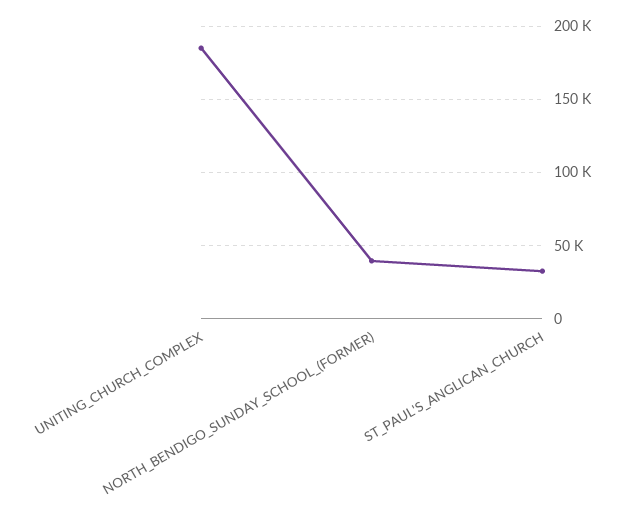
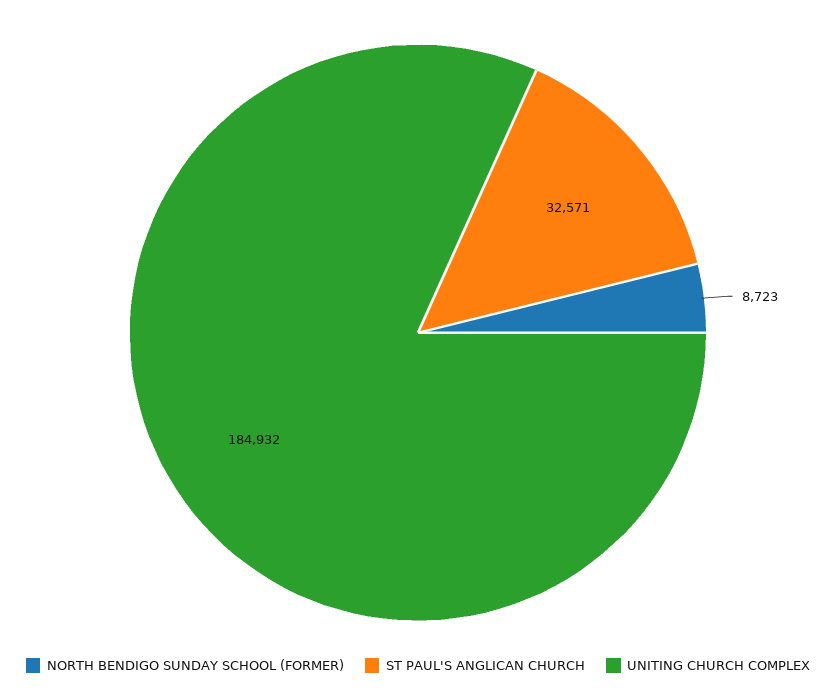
  {
    "UNITING_CHURCH_COMPLEX": 184932,
-   "NORTH_BENDIGO_SUNDAY_SCHOOL_(FORMER)": 40000,
+   "NORTH_BENDIGO_SUNDAY_SCHOOL_(FORMER)": 8723,
    "ST_PAUL'S_ANGLICAN_CHURCH": 32571
  }

